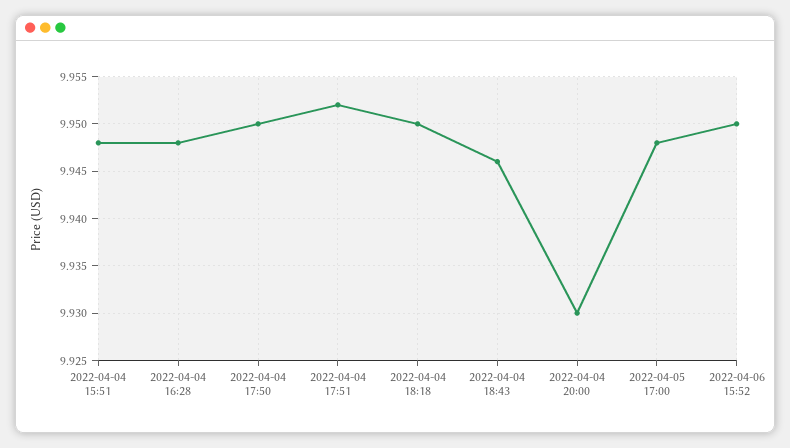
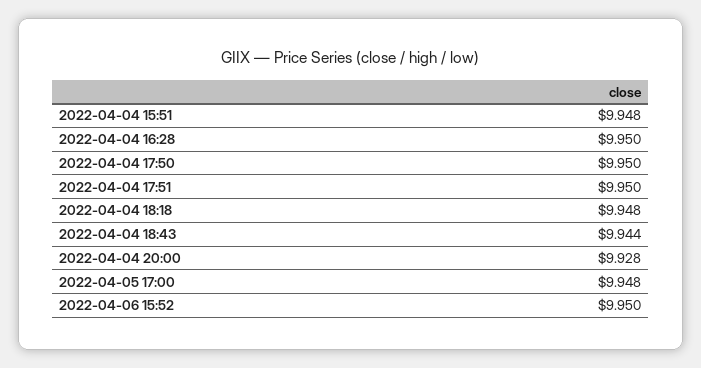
  {
    "2022-04-04 15:51": 9.948,
-   "2022-04-04 16:28": 9.948,
+   "2022-04-04 16:28": 9.95,
    "2022-04-04 17:50": 9.95,
-   "2022-04-04 17:51": 9.952,
+   "2022-04-04 17:51": 9.95,
-   "2022-04-04 18:18": 9.95,
+   "2022-04-04 18:18": 9.948,
-   "2022-04-04 18:43": 9.946,
+   "2022-04-04 18:43": 9.944,
-   "2022-04-04 20:00": 9.93,
+   "2022-04-04 20:00": 9.928,
    "2022-04-05 17:00": 9.948,
    "2022-04-06 15:52": 9.95
  }

